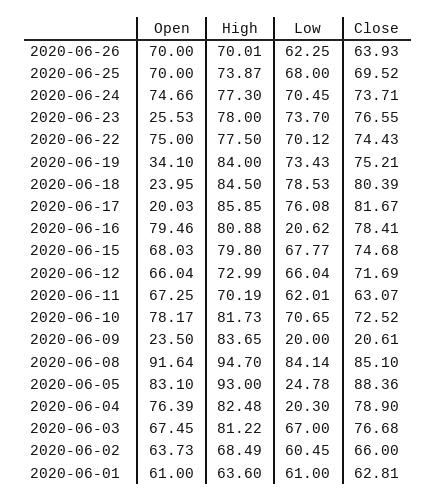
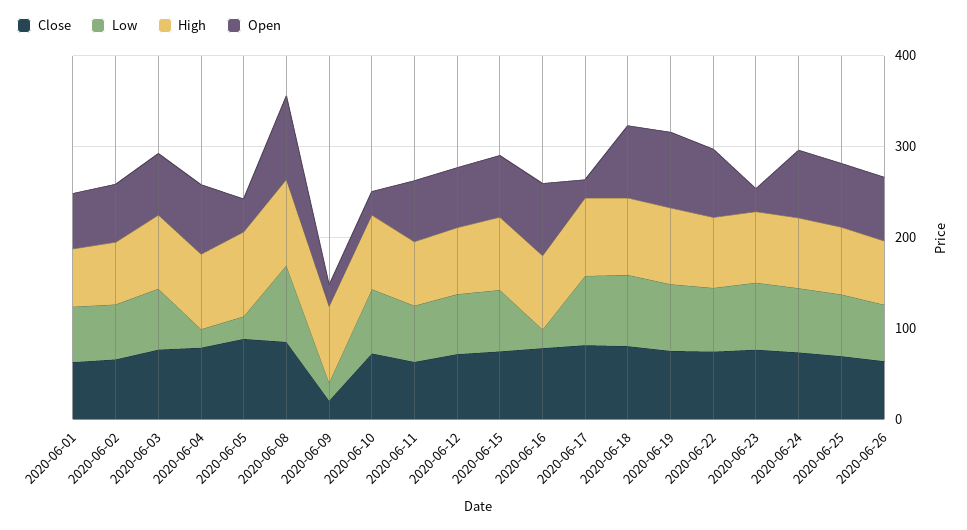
  {
    "Open": {
      "2020-06-26": 70,
      "2020-06-25": 70,
      "2020-06-24": 74.66,
      "2020-06-23": 25.53,
      "2020-06-22": 75,
-     "2020-06-19": 34.1,
+     "2020-06-19": 80,
-     "2020-06-18": 23.95,
+     "2020-06-18": 80,
      "2020-06-17": 20.03,
      "2020-06-16": 79.46,
      "2020-06-15": 68.03,
      "2020-06-12": 66.04,
      "2020-06-11": 67.25,
-     "2020-06-10": 78.17,
+     "2020-06-10": 20,
      "2020-06-09": 23.5,
      "2020-06-08": 91.64,
-     "2020-06-05": 83.1,
+     "2020-06-05": 40,
      "2020-06-04": 76.39,
      "2020-06-03": 67.45,
      "2020-06-02": 63.73,
      "2020-06-01": 61
    },
    "High": {
      "2020-06-26": 70.01,
      "2020-06-25": 73.87,
      "2020-06-24": 77.3,
      "2020-06-23": 78,
      "2020-06-22": 77.5,
      "2020-06-19": 84,
      "2020-06-18": 84.5,
      "2020-06-17": 85.85,
      "2020-06-16": 80.88,
      "2020-06-15": 79.8,
      "2020-06-12": 72.99,
      "2020-06-11": 70.19,
      "2020-06-10": 81.73,
      "2020-06-09": 83.65,
      "2020-06-08": 94.7,
      "2020-06-05": 93,
      "2020-06-04": 82.48,
      "2020-06-03": 81.22,
      "2020-06-02": 68.49,
      "2020-06-01": 63.6
    },
    "Low": {
      "2020-06-26": 62.25,
      "2020-06-25": 68,
      "2020-06-24": 70.45,
      "2020-06-23": 73.7,
      "2020-06-22": 70.12,
      "2020-06-19": 73.43,
      "2020-06-18": 78.53,
      "2020-06-17": 76.08,
      "2020-06-16": 20.62,
      "2020-06-15": 67.77,
      "2020-06-12": 66.04,
      "2020-06-11": 62.01,
      "2020-06-10": 70.65,
      "2020-06-09": 20,
      "2020-06-08": 84.14,
      "2020-06-05": 24.78,
      "2020-06-04": 20.3,
      "2020-06-03": 67,
      "2020-06-02": 60.45,
      "2020-06-01": 61
    },
    "Close": {
      "2020-06-26": 63.93,
      "2020-06-25": 69.52,
      "2020-06-24": 73.71,
      "2020-06-23": 76.55,
      "2020-06-22": 74.43,
      "2020-06-19": 75.21,
      "2020-06-18": 80.39,
      "2020-06-17": 81.67,
      "2020-06-16": 78.41,
      "2020-06-15": 74.68,
      "2020-06-12": 71.69,
      "2020-06-11": 63.07,
      "2020-06-10": 72.52,
      "2020-06-09": 20.61,
      "2020-06-08": 85.1,
      "2020-06-05": 88.36,
      "2020-06-04": 78.9,
      "2020-06-03": 76.68,
      "2020-06-02": 66,
      "2020-06-01": 62.81
    }
  }

